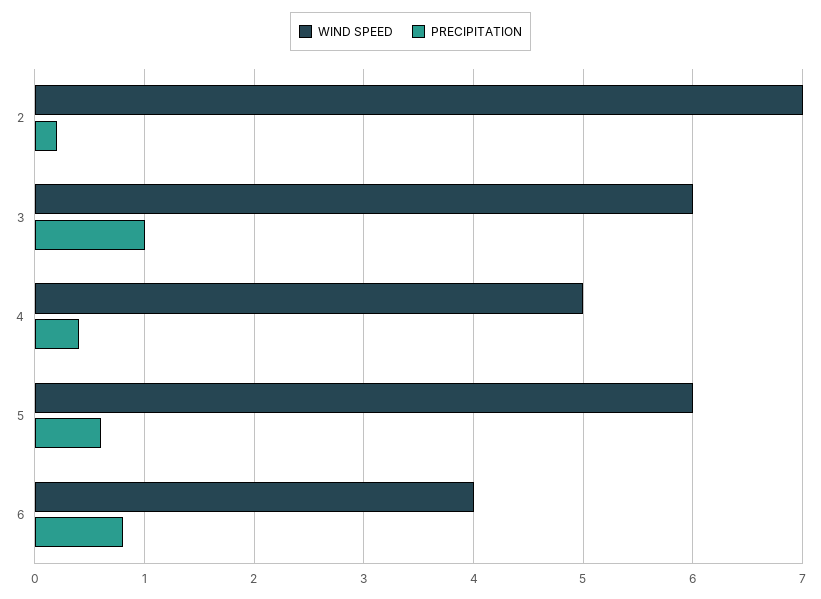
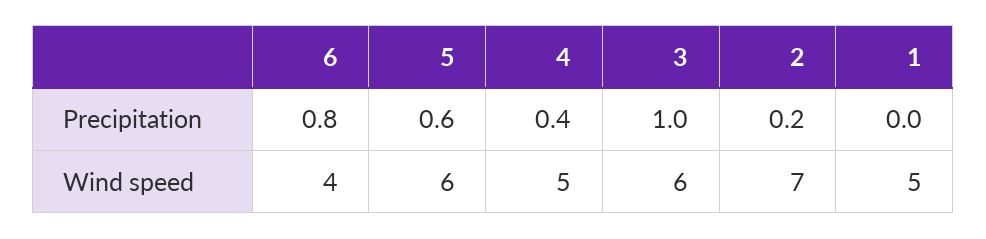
  {
    "WIND SPEED": {
      "2": 7,
      "3": 6,
      "4": 5,
      "5": 6,
-     "6": 4
+     "6": 4,
+     "1": 5
    },
    "PRECIPITATION": {
      "2": 0.2,
      "3": 1,
      "4": 0.4,
      "5": 0.6,
-     "6": 0.8
+     "6": 0.8,
+     "1": 0
    }
  }

